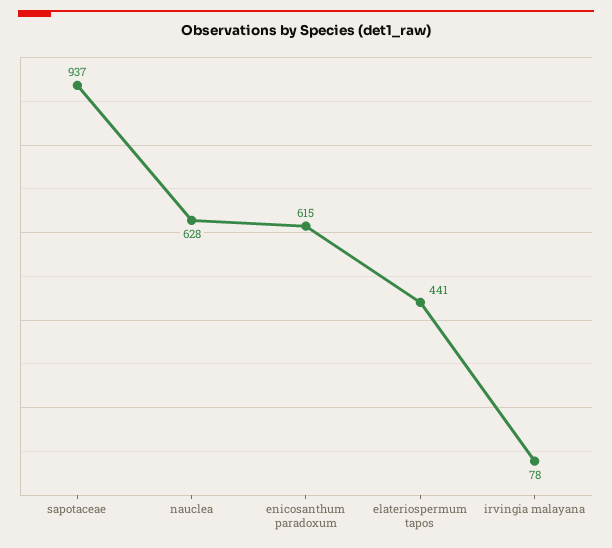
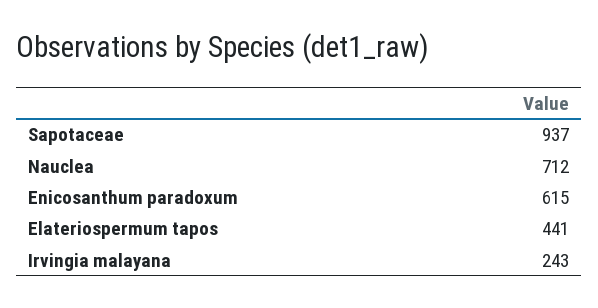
  {
    "sapotaceae": 937,
-   "nauclea": 628,
+   "nauclea": 712,
    "enicosanthum paradoxum": 615,
    "elateriospermum tapos": 441,
-   "irvingia malayana": 78
+   "irvingia malayana": 243
  }

